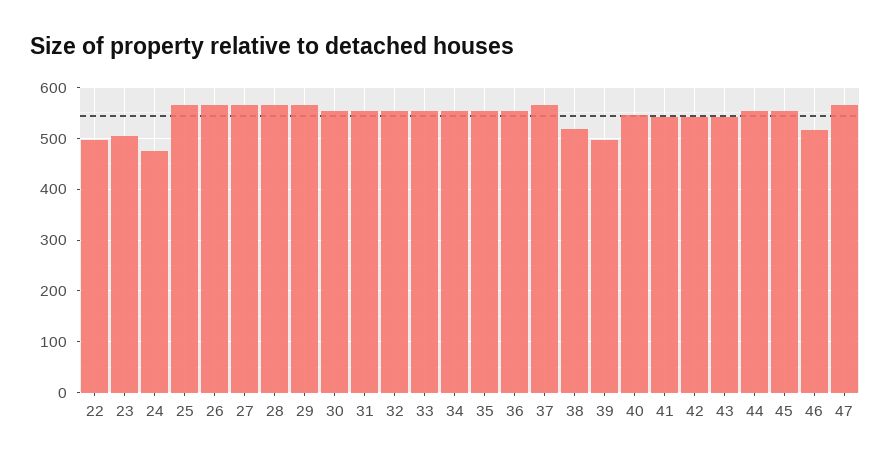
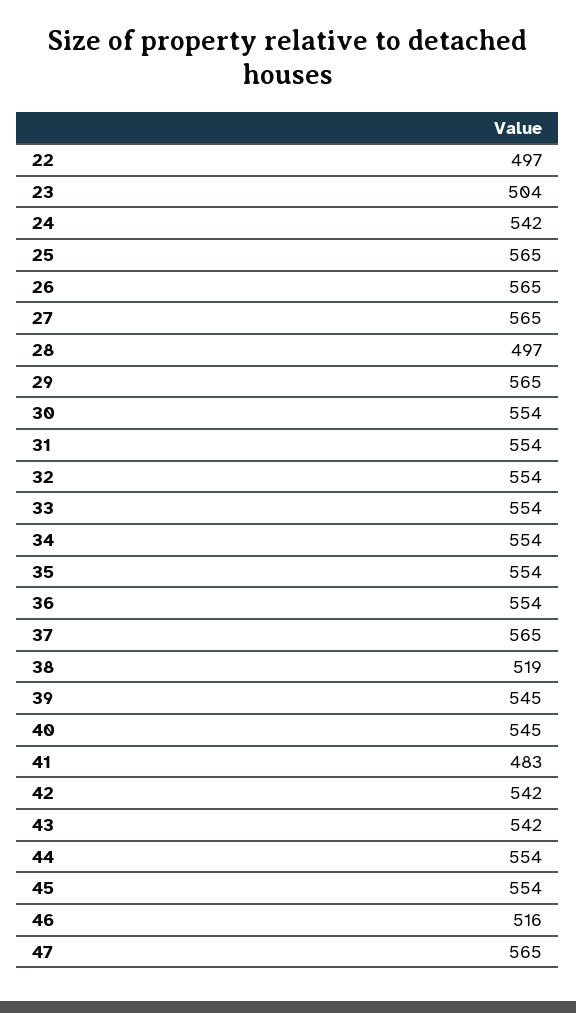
  {
    "22": 497,
    "23": 504,
-   "24": 480,
+   "24": 542,
    "25": 565,
    "26": 565,
    "27": 565,
-   "28": 560,
+   "28": 497,
    "29": 565,
    "30": 554,
    "31": 554,
    "32": 554,
    "33": 554,
    "34": 554,
    "35": 554,
    "36": 554,
    "37": 565,
    "38": 519,
-   "39": 500,
+   "39": 545,
    "40": 545,
-   "41": 540,
+   "41": 483,
    "42": 542,
    "43": 542,
    "44": 554,
    "45": 554,
    "46": 516,
    "47": 565
  }

